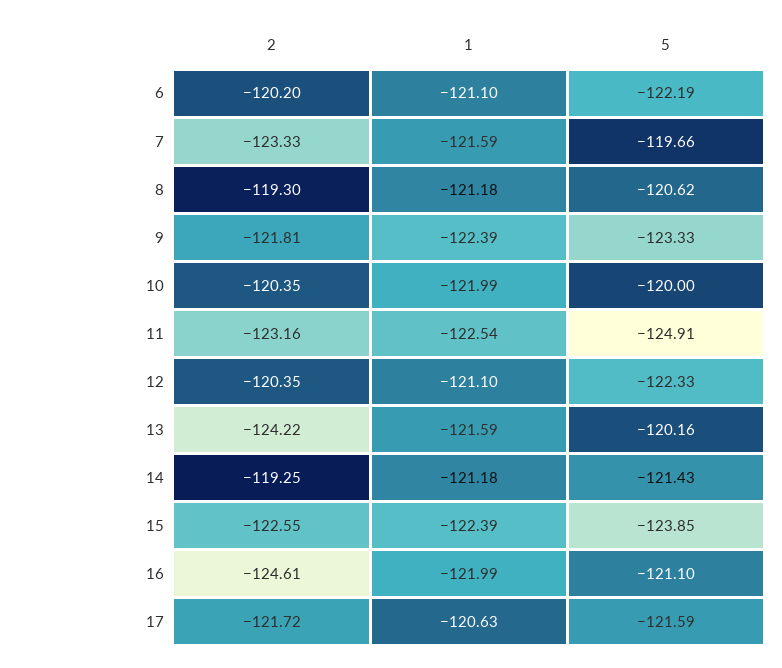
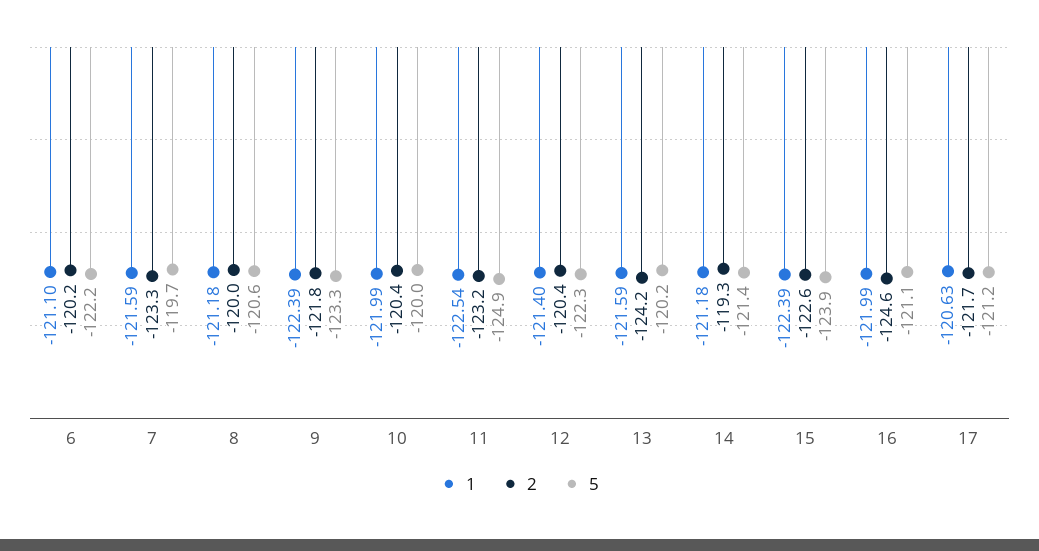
  {
    "2": {
      "6": -120.2,
      "7": -123.33,
-     "8": -119.3,
+     "8": -120,
      "9": -121.81,
      "10": -120.35,
      "11": -123.16,
      "12": -120.35,
      "13": -124.22,
      "14": -119.25,
      "15": -122.55,
      "16": -124.61,
      "17": -121.72
    },
    "1": {
      "6": -121.1,
      "7": -121.59,
      "8": -121.18,
      "9": -122.39,
      "10": -121.99,
      "11": -122.54,
-     "12": -121.1,
+     "12": -121.4,
      "13": -121.59,
      "14": -121.18,
      "15": -122.39,
      "16": -121.99,
      "17": -120.63
    },
    "5": {
      "6": -122.19,
      "7": -119.66,
      "8": -120.62,
      "9": -123.33,
      "10": -120,
      "11": -124.91,
      "12": -122.33,
      "13": -120.16,
      "14": -121.43,
      "15": -123.85,
      "16": -121.1,
-     "17": -121.59
+     "17": -121.2
    }
  }

